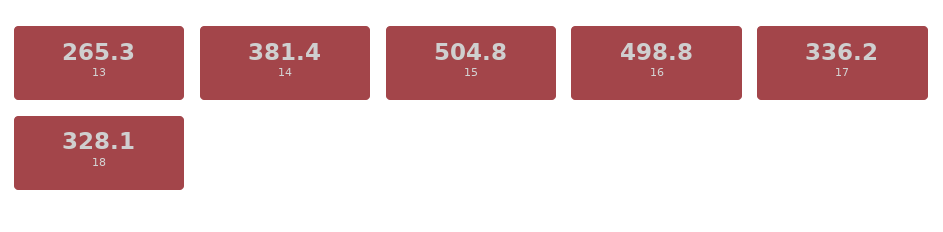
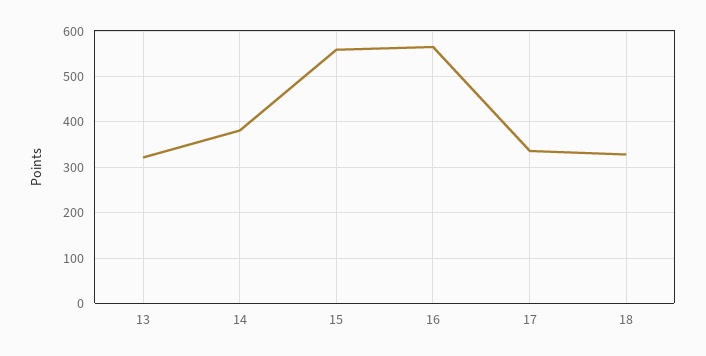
  {
-   "13": 265.3,
+   "13": 320,
    "14": 381.4,
-   "15": 504.8,
+   "15": 560,
-   "16": 498.8,
+   "16": 560,
    "17": 336.2,
    "18": 328.1
  }

